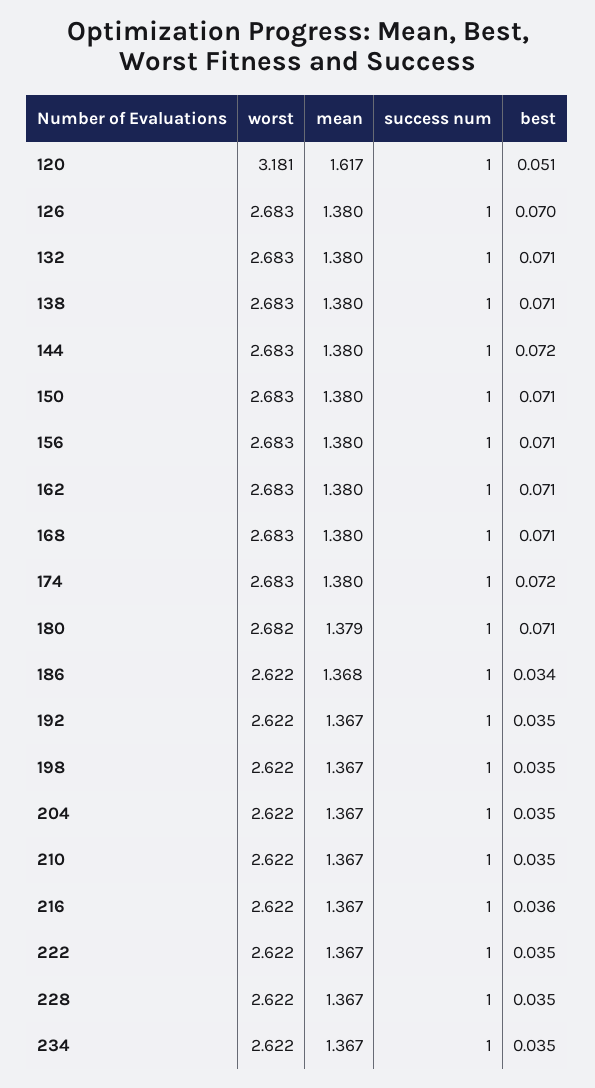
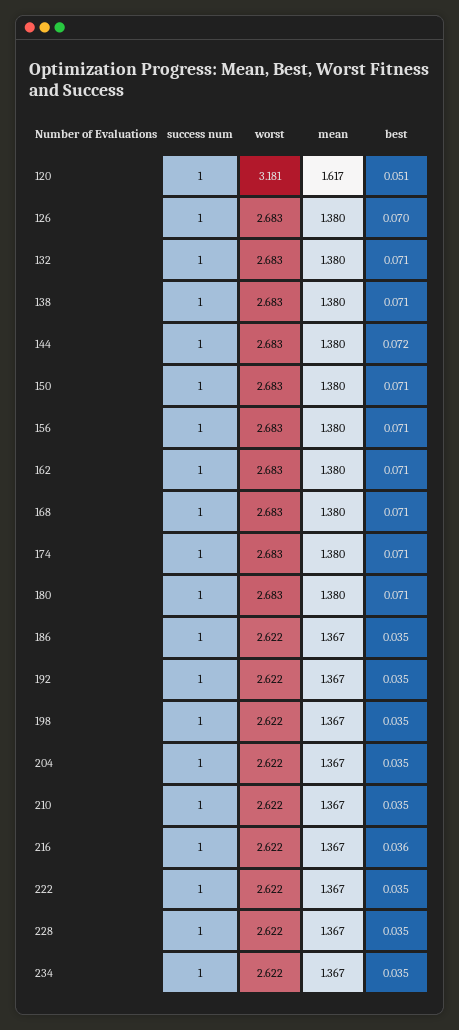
  {
    "worst": {
      "120": 3.181,
      "126": 2.683,
      "132": 2.683,
      "138": 2.683,
      "144": 2.683,
      "150": 2.683,
      "156": 2.683,
      "162": 2.683,
      "168": 2.683,
      "174": 2.683,
-     "180": 2.682,
+     "180": 2.683,
      "186": 2.622,
      "192": 2.622,
      "198": 2.622,
      "204": 2.622,
      "210": 2.622,
      "216": 2.622,
      "222": 2.622,
      "228": 2.622,
      "234": 2.622
    },
    "mean": {
      "120": 1.617,
      "126": 1.38,
      "132": 1.38,
      "138": 1.38,
      "144": 1.38,
      "150": 1.38,
      "156": 1.38,
      "162": 1.38,
      "168": 1.38,
      "174": 1.38,
-     "180": 1.379,
+     "180": 1.38,
-     "186": 1.368,
+     "186": 1.367,
      "192": 1.367,
      "198": 1.367,
      "204": 1.367,
      "210": 1.367,
      "216": 1.367,
      "222": 1.367,
      "228": 1.367,
      "234": 1.367
    },
    "success num": {
      "120": 1,
      "126": 1,
      "132": 1,
      "138": 1,
      "144": 1,
      "150": 1,
      "156": 1,
      "162": 1,
      "168": 1,
      "174": 1,
      "180": 1,
      "186": 1,
      "192": 1,
      "198": 1,
      "204": 1,
      "210": 1,
      "216": 1,
      "222": 1,
      "228": 1,
      "234": 1
    },
    "best": {
      "120": 0.051,
      "126": 0.07,
      "132": 0.071,
      "138": 0.071,
      "144": 0.072,
      "150": 0.071,
      "156": 0.071,
      "162": 0.071,
      "168": 0.071,
-     "174": 0.072,
+     "174": 0.071,
      "180": 0.071,
-     "186": 0.034,
+     "186": 0.035,
      "192": 0.035,
      "198": 0.035,
      "204": 0.035,
      "210": 0.035,
      "216": 0.036,
      "222": 0.035,
      "228": 0.035,
      "234": 0.035
    }
  }

